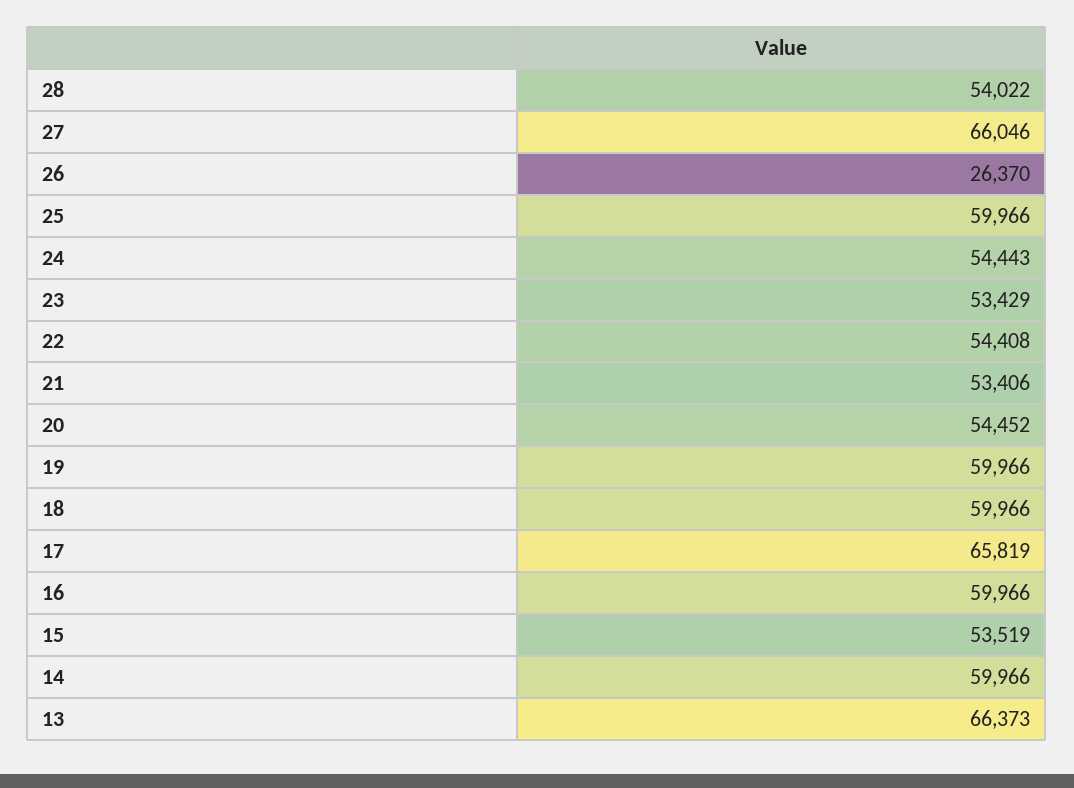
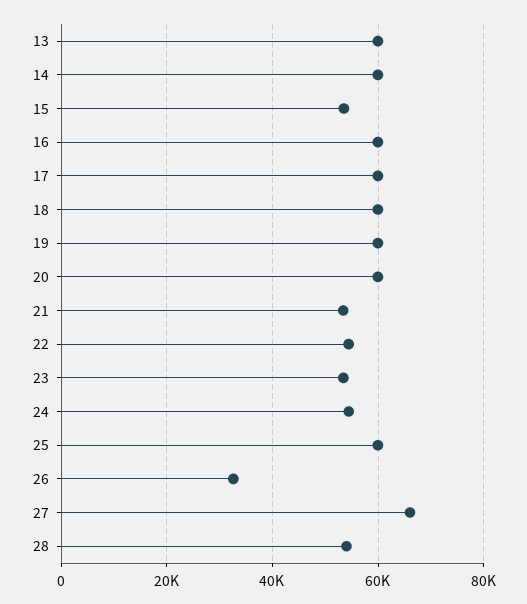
  {
    "28": 54022,
    "27": 66046,
-   "26": 26370,
+   "26": 32000,
    "25": 59966,
    "24": 54443,
    "23": 53429,
    "22": 54408,
    "21": 53406,
-   "20": 54452,
+   "20": 60000,
    "19": 59966,
    "18": 59966,
-   "17": 65819,
+   "17": 60000,
    "16": 59966,
    "15": 53519,
    "14": 59966,
-   "13": 66373
+   "13": 60000
  }

